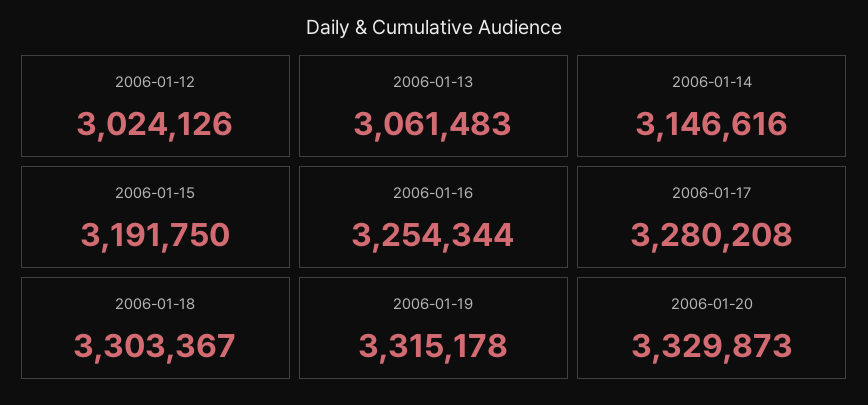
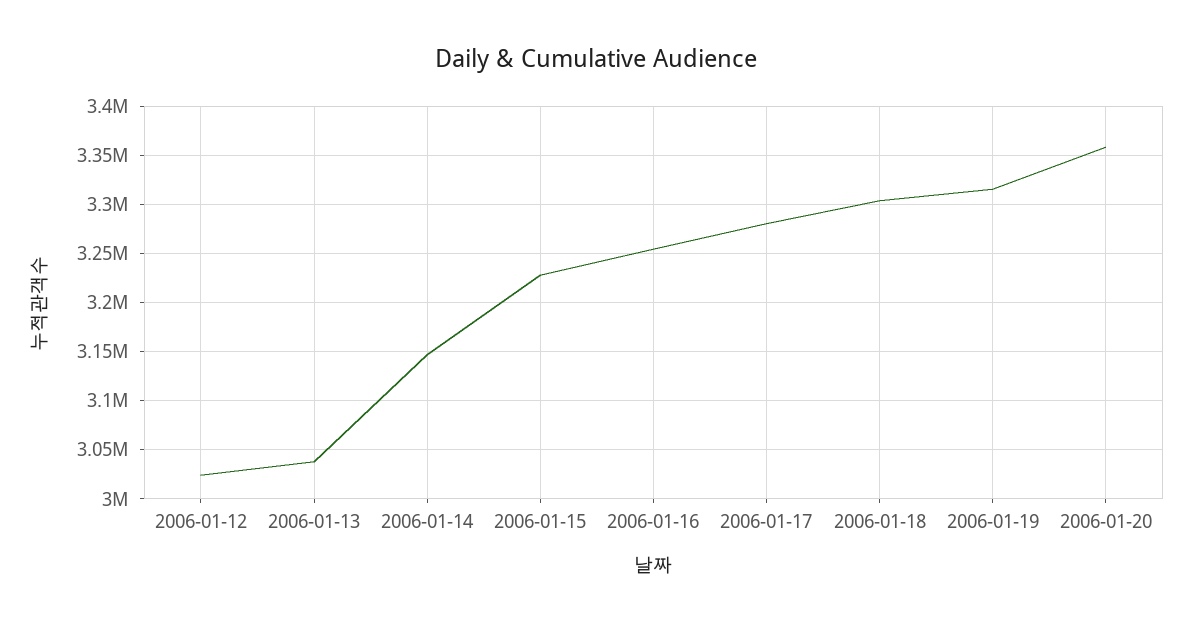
  {
    "2006-01-12": 3024126,
-   "2006-01-13": 3061483,
+   "2006-01-13": 3040000,
    "2006-01-14": 3146616,
-   "2006-01-15": 3191750,
+   "2006-01-15": 3230000,
    "2006-01-16": 3254344,
    "2006-01-17": 3280208,
    "2006-01-18": 3303367,
    "2006-01-19": 3315178,
-   "2006-01-20": 3329873
+   "2006-01-20": 3360000
  }

